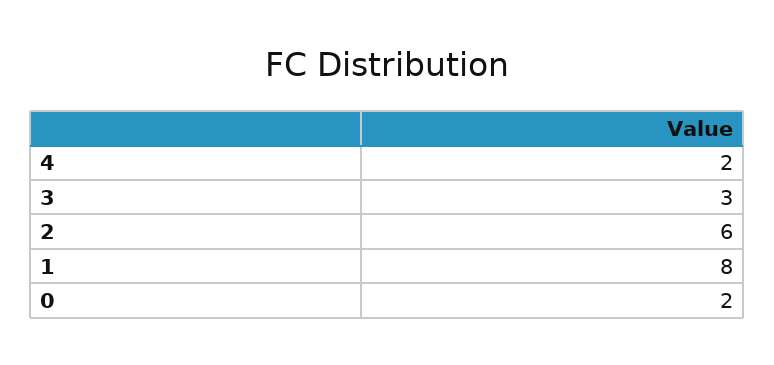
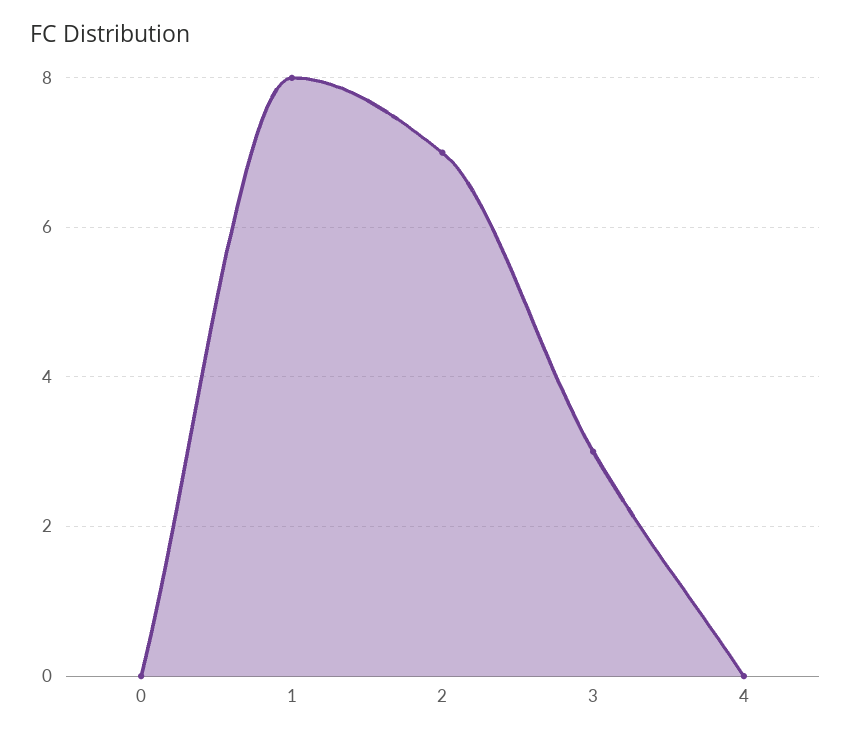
  {
-   "4": 2,
+   "4": 0,
    "3": 3,
-   "2": 6,
+   "2": 7,
    "1": 8,
-   "0": 2
+   "0": 0
  }

